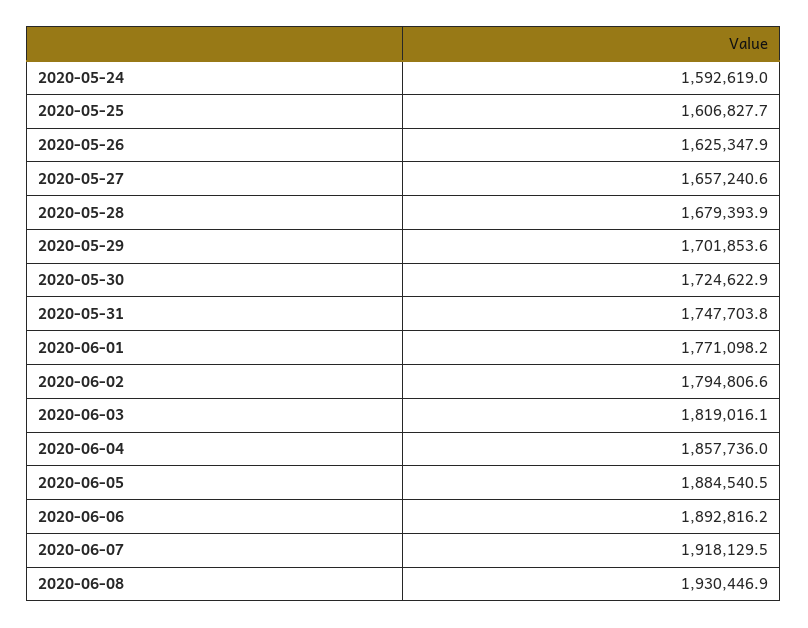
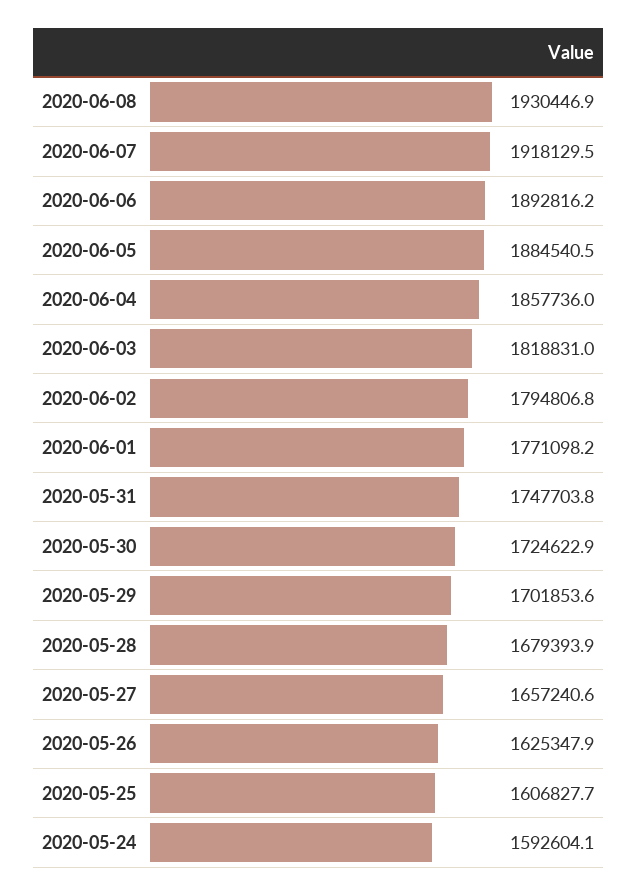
  {
-   "2020-05-24": 1592619,
+   "2020-05-24": 1592604.1,
    "2020-05-25": 1606827.7,
    "2020-05-26": 1625347.9,
    "2020-05-27": 1657240.6,
    "2020-05-28": 1679393.9,
    "2020-05-29": 1701853.6,
    "2020-05-30": 1724622.9,
    "2020-05-31": 1747703.8,
    "2020-06-01": 1771098.2,
-   "2020-06-02": 1794806.6,
+   "2020-06-02": 1794806.8,
-   "2020-06-03": 1819016.1,
+   "2020-06-03": 1818831,
    "2020-06-04": 1857736,
    "2020-06-05": 1884540.5,
    "2020-06-06": 1892816.2,
    "2020-06-07": 1918129.5,
    "2020-06-08": 1930446.9
  }

